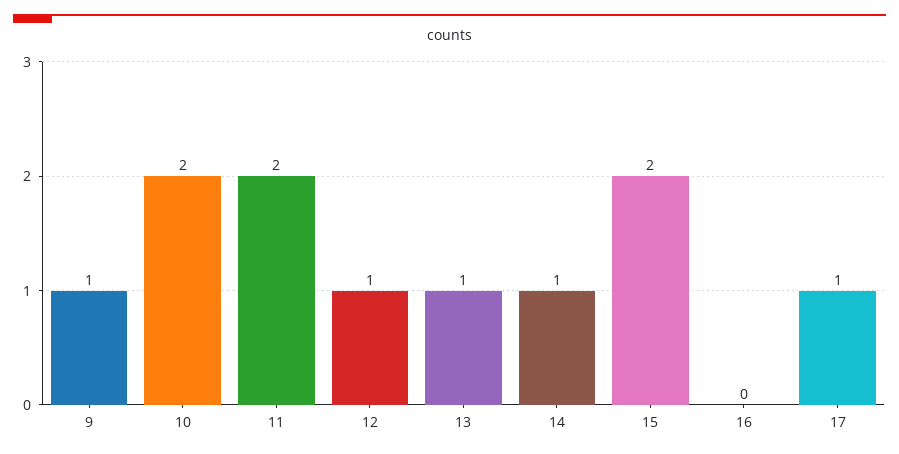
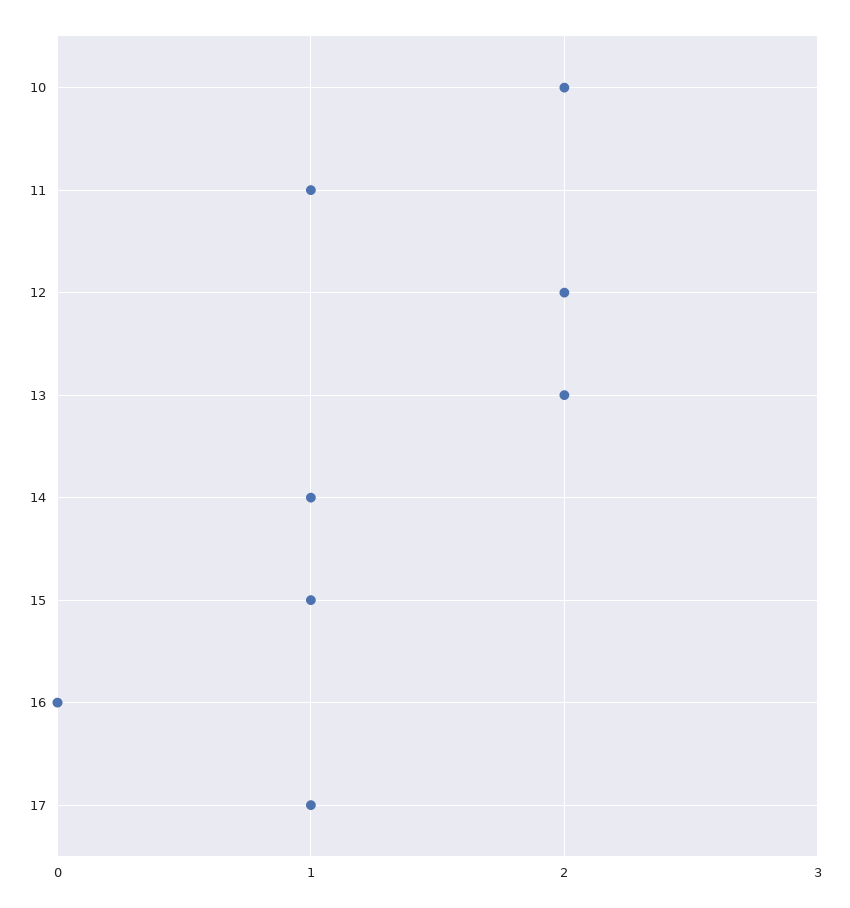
  {
-   "9": 1,
    "10": 2,
-   "11": 2,
+   "11": 1,
-   "12": 1,
+   "12": 2,
-   "13": 1,
+   "13": 2,
    "14": 1,
-   "15": 2,
+   "15": 1,
    "16": 0,
    "17": 1
  }

